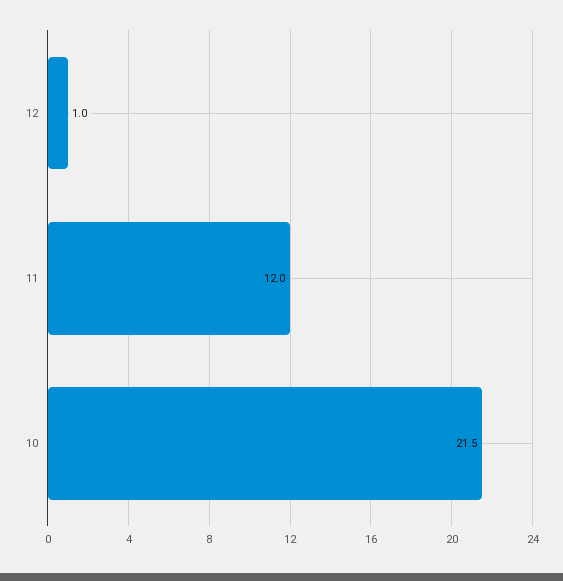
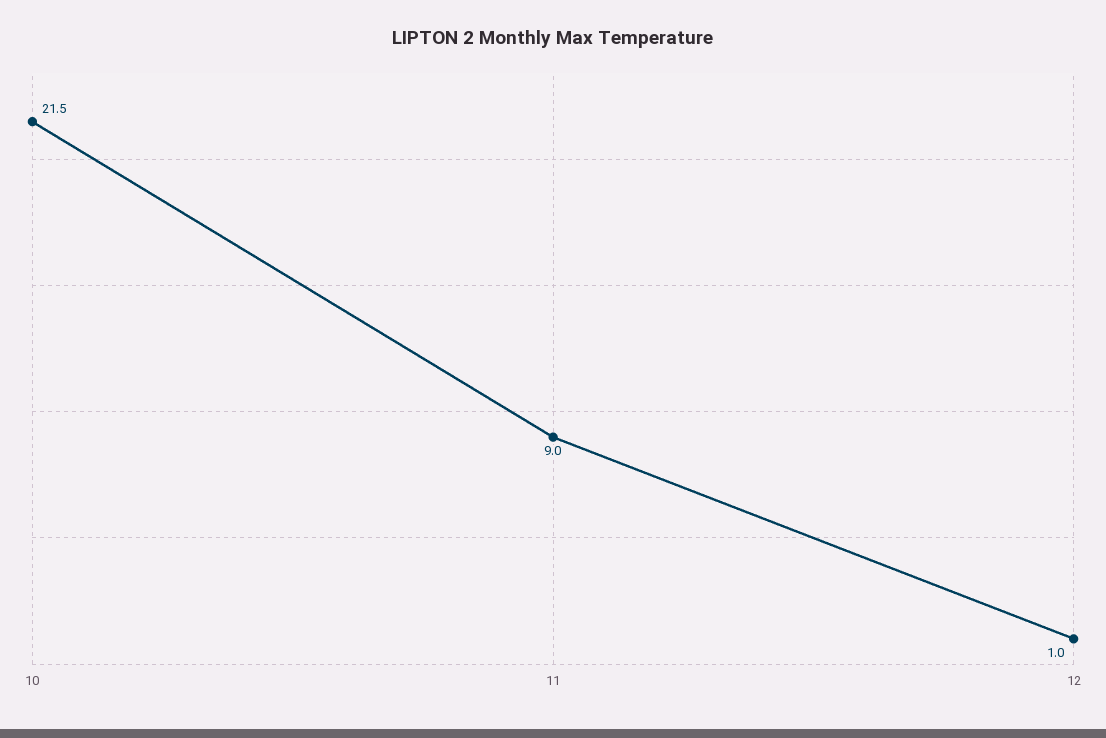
  {
    "12": 1,
-   "11": 12,
+   "11": 9,
    "10": 21.5
  }

